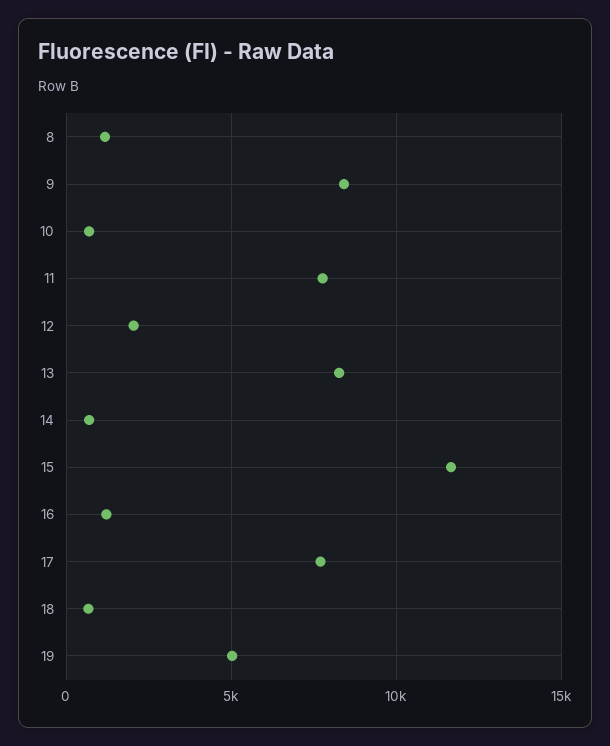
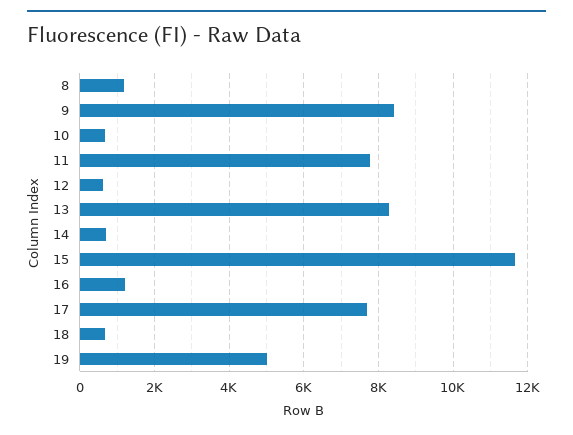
  {
    "8": 1200,
    "9": 8400,
    "10": 600,
    "11": 7800,
-   "12": 2000,
+   "12": 600,
    "13": 8200,
    "14": 600,
    "15": 11600,
    "16": 1200,
    "17": 7800,
    "18": 600,
    "19": 5000
  }

